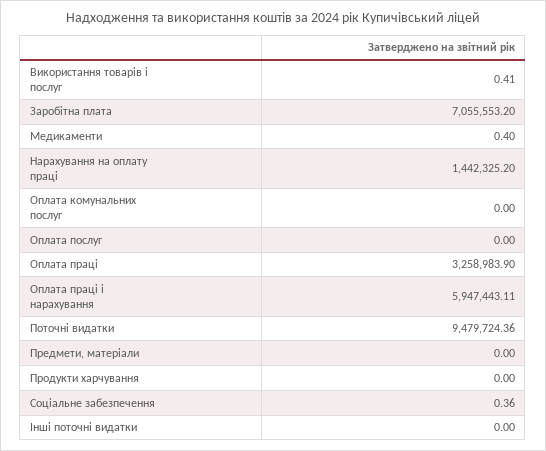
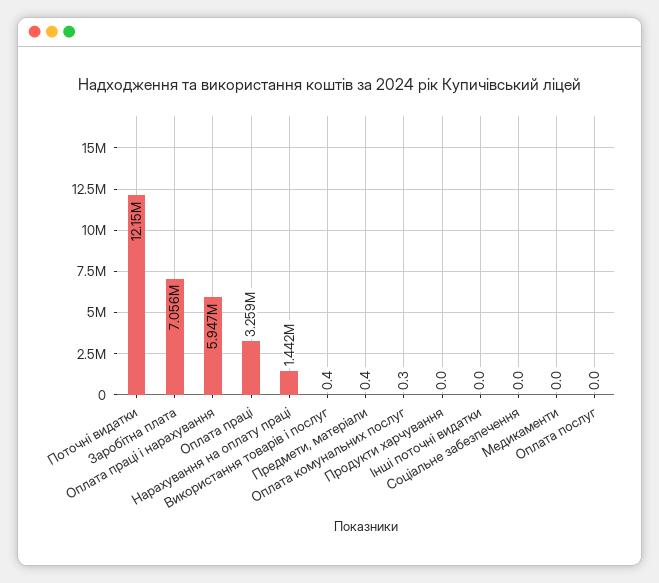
  {
    "Використання товарів і послуг": 0.41,
    "Заробітна плата": 7055553.2,
-   "Медикаменти": 0.4,
+   "Медикаменти": 0,
    "Нарахування на оплату праці": 1442325.2,
-   "Оплата комунальних послуг": 0,
+   "Оплата комунальних послуг": 0.3,
    "Оплата послуг": 0,
    "Оплата праці": 3258983.9,
    "Оплата праці і нарахування": 5947443.11,
-   "Поточні видатки": 9479724.36,
+   "Поточні видатки": 12150000,
-   "Предмети, матеріали": 0,
+   "Предмети, матеріали": 0.4,
    "Продукти харчування": 0,
-   "Соціальне забезпечення": 0.36,
+   "Соціальне забезпечення": 0,
    "Інші поточні видатки": 0
  }

